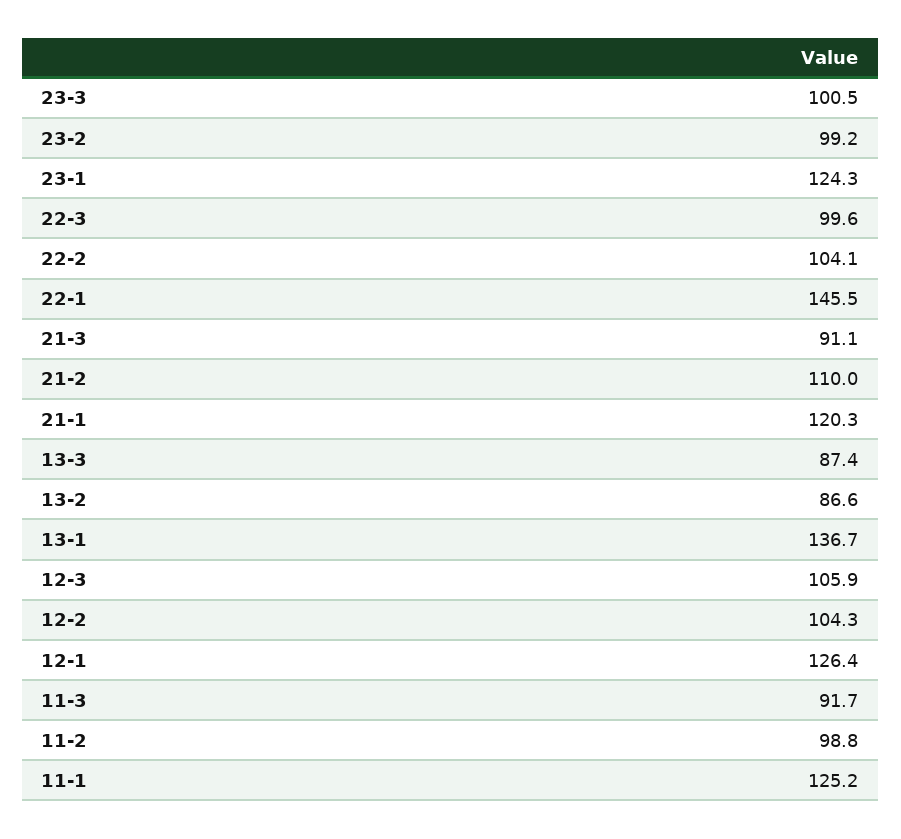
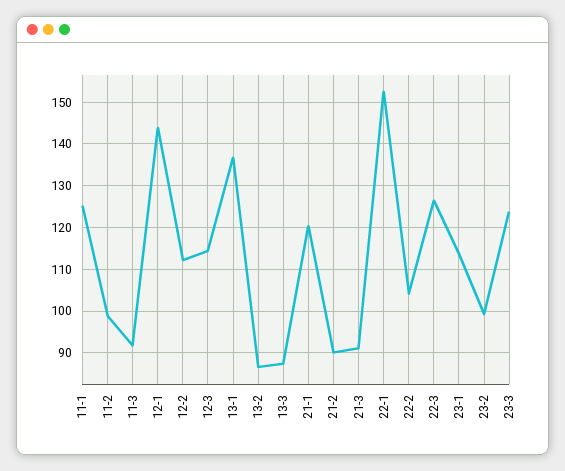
  {
-   "23-3": 100.5,
+   "23-3": 124,
    "23-2": 99.2,
-   "23-1": 124.3,
+   "23-1": 114,
-   "22-3": 99.6,
+   "22-3": 126,
    "22-2": 104.1,
-   "22-1": 145.5,
+   "22-1": 152,
    "21-3": 91.1,
-   "21-2": 110,
+   "21-2": 90,
    "21-1": 120.3,
    "13-3": 87.4,
    "13-2": 86.6,
    "13-1": 136.7,
-   "12-3": 105.9,
+   "12-3": 114,
-   "12-2": 104.3,
+   "12-2": 112,
-   "12-1": 126.4,
+   "12-1": 144,
    "11-3": 91.7,
    "11-2": 98.8,
    "11-1": 125.2
  }

